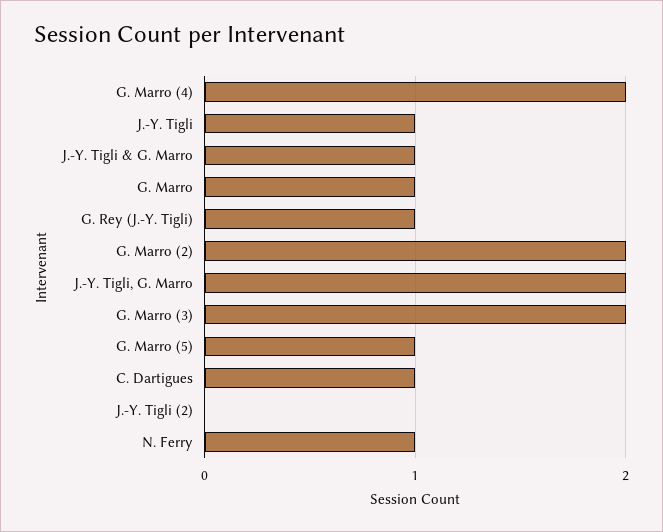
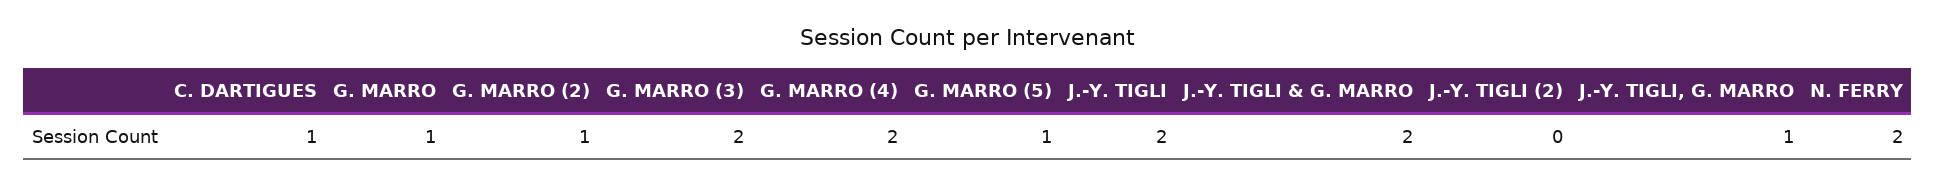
  {
    "G. Marro (4)": 2,
-   "J.-Y. Tigli": 1,
+   "J.-Y. Tigli": 2,
-   "J.-Y. Tigli & G. Marro": 1,
+   "J.-Y. Tigli & G. Marro": 2,
    "G. Marro": 1,
-   "G. Rey (J.-Y. Tigli)": 1,
-   "G. Marro (2)": 2,
+   "G. Marro (2)": 1,
-   "J.-Y. Tigli, G. Marro": 2,
+   "J.-Y. Tigli, G. Marro": 1,
    "G. Marro (3)": 2,
    "G. Marro (5)": 1,
    "C. Dartigues": 1,
    "J.-Y. Tigli (2)": 0,
-   "N. Ferry": 1
+   "N. Ferry": 2
  }

